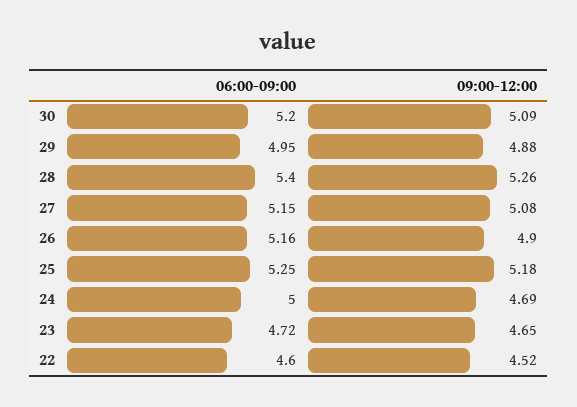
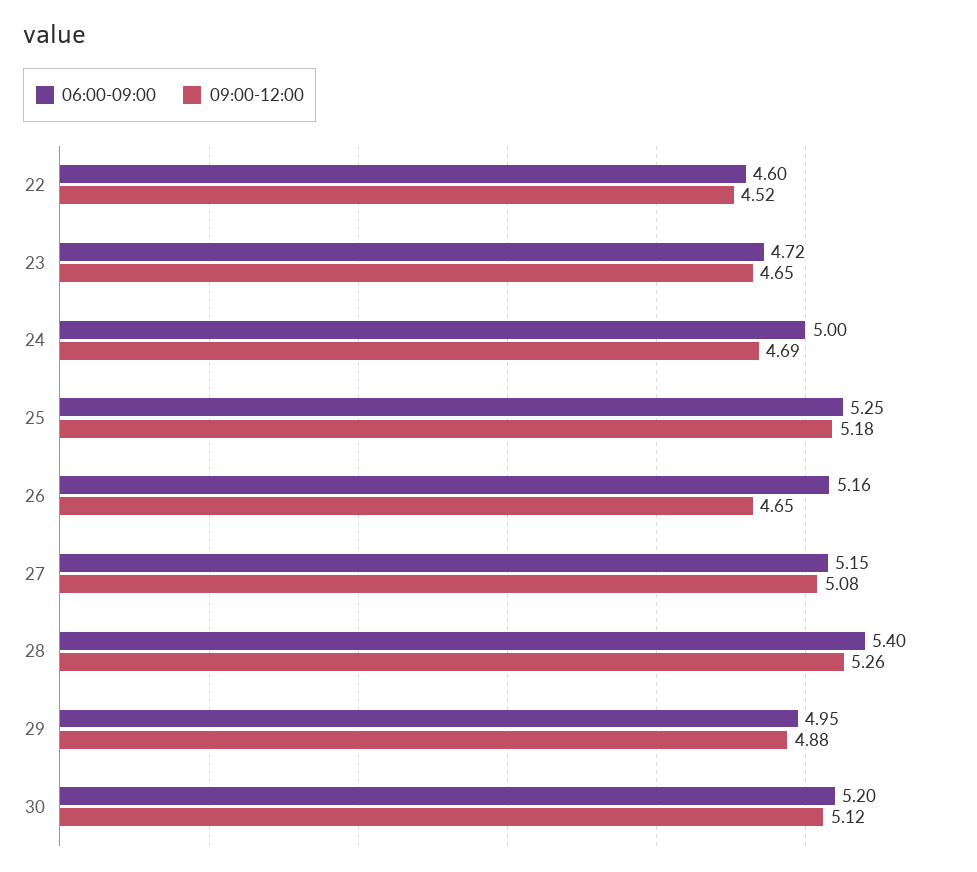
  {
    "06:00-09:00": {
      "30": 5.2,
      "29": 4.95,
      "28": 5.4,
      "27": 5.15,
      "26": 5.16,
      "25": 5.25,
      "24": 5,
      "23": 4.72,
      "22": 4.6
    },
    "09:00-12:00": {
-     "30": 5.09,
+     "30": 5.12,
      "29": 4.88,
      "28": 5.26,
      "27": 5.08,
-     "26": 4.9,
+     "26": 4.65,
      "25": 5.18,
      "24": 4.69,
      "23": 4.65,
      "22": 4.52
    }
  }

